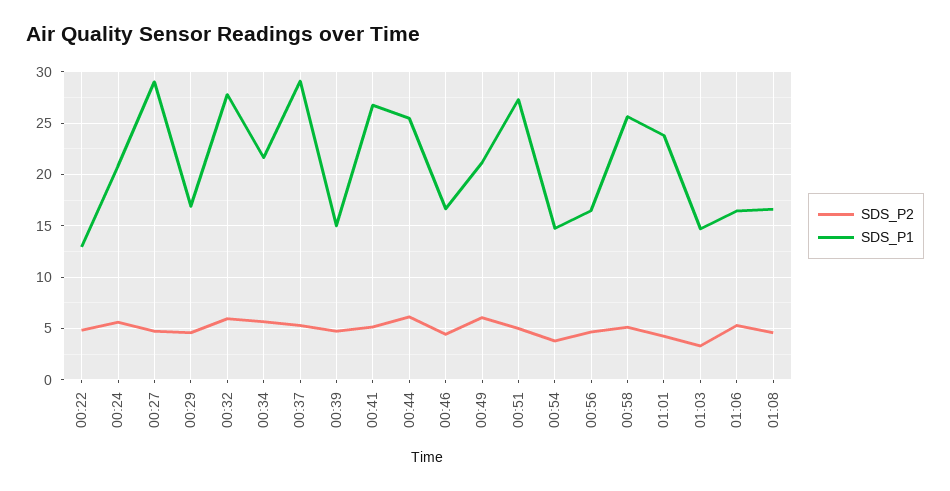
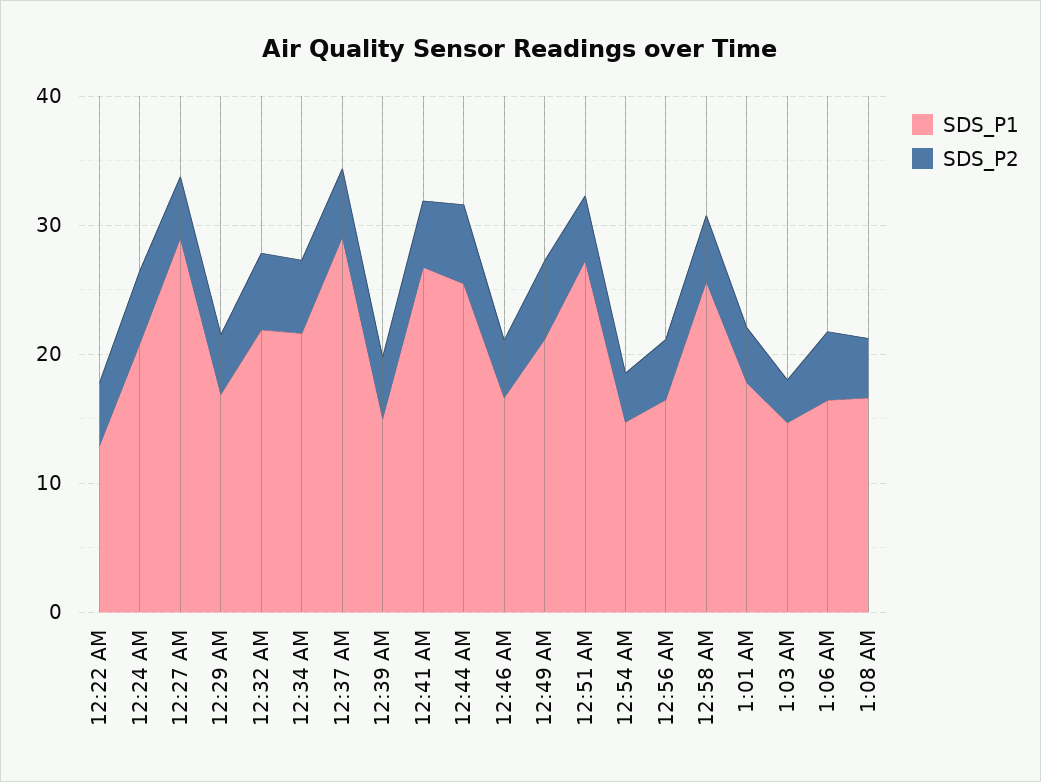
  {
    "SDS_P2": {
      "00:22": 5,
      "00:24": 6,
      "00:27": 5,
      "00:29": 5,
      "00:32": 6,
      "00:34": 6,
      "00:37": 5,
      "00:39": 5,
      "00:41": 5,
      "00:44": 6,
      "00:46": 4,
      "00:49": 6,
      "00:51": 5,
      "00:54": 4,
      "00:56": 5,
      "00:58": 5,
      "01:01": 4,
      "01:03": 3,
      "01:06": 5,
      "01:08": 5
    },
    "SDS_P1": {
      "00:22": 13,
      "00:24": 21,
      "00:27": 29,
      "00:29": 17,
-     "00:32": 28,
+     "00:32": 22,
      "00:34": 22,
      "00:37": 29,
      "00:39": 15,
      "00:41": 27,
      "00:44": 25,
      "00:46": 17,
      "00:49": 21,
      "00:51": 27,
      "00:54": 15,
      "00:56": 16,
      "00:58": 26,
-     "01:01": 24,
+     "01:01": 18,
      "01:03": 15,
      "01:06": 16,
      "01:08": 17
    }
  }

